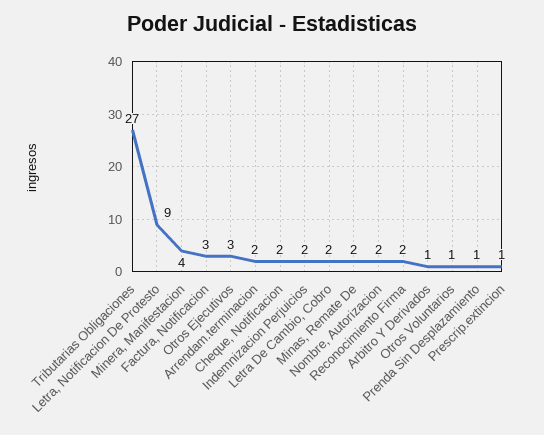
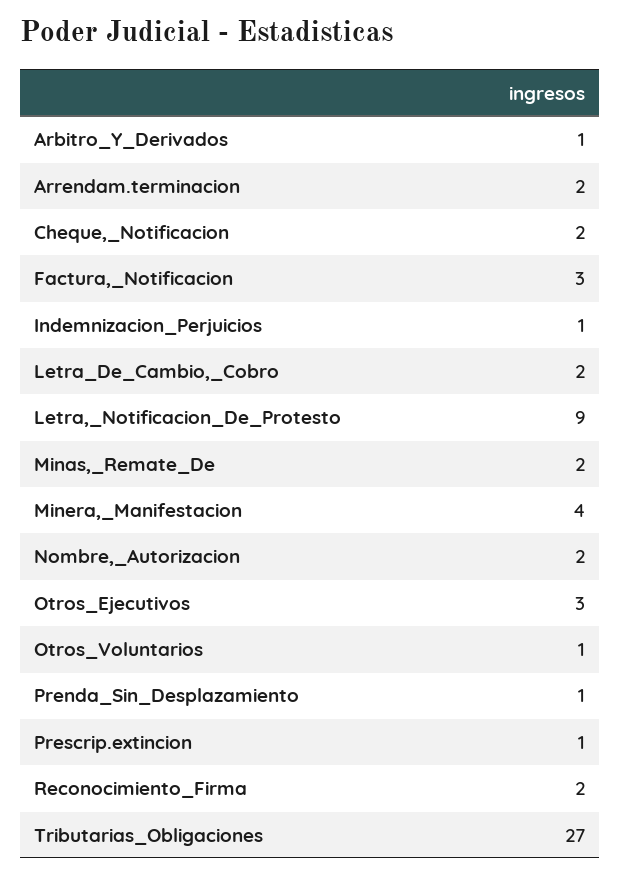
  {
    "Tributarias Obligaciones": 27,
    "Letra, Notificacion De Protesto": 9,
    "Minera, Manifestacion": 4,
    "Factura, Notificacion": 3,
    "Otros Ejecutivos": 3,
    "Arrendam.terminacion": 2,
    "Cheque, Notificacion": 2,
-   "Indemnizacion Perjuicios": 2,
+   "Indemnizacion Perjuicios": 1,
    "Letra De Cambio, Cobro": 2,
    "Minas, Remate De": 2,
    "Nombre, Autorizacion": 2,
    "Reconocimiento Firma": 2,
    "Arbitro Y Derivados": 1,
    "Otros Voluntarios": 1,
    "Prenda Sin Desplazamiento": 1,
    "Prescrip.extincion": 1
  }

